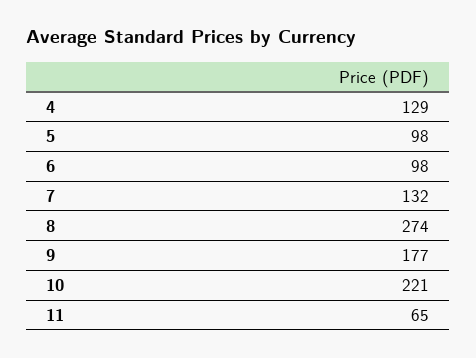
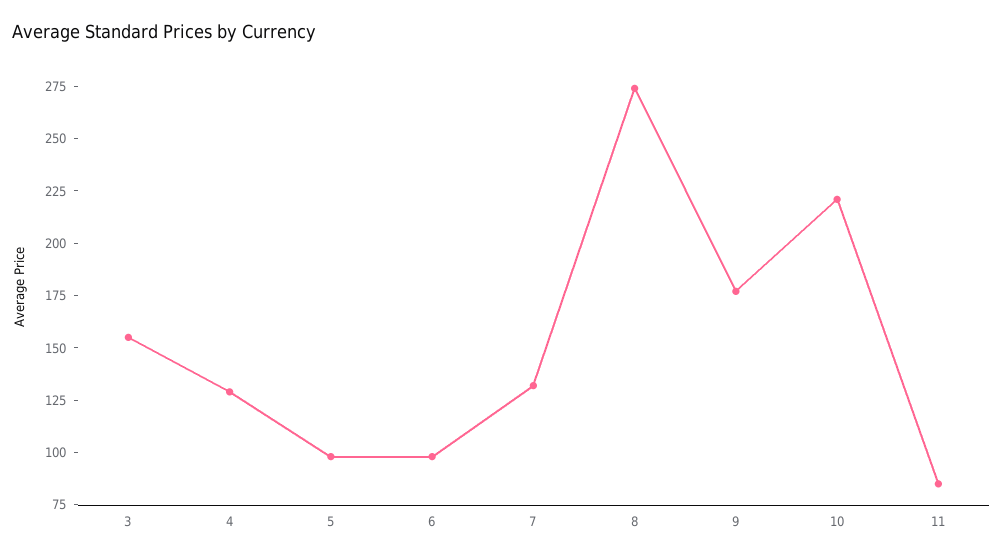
  {
    "4": 129,
    "5": 98,
    "6": 98,
    "7": 132,
    "8": 274,
    "9": 177,
    "10": 221,
-   "11": 65
+   "11": 85,
+   "3": 155
  }

